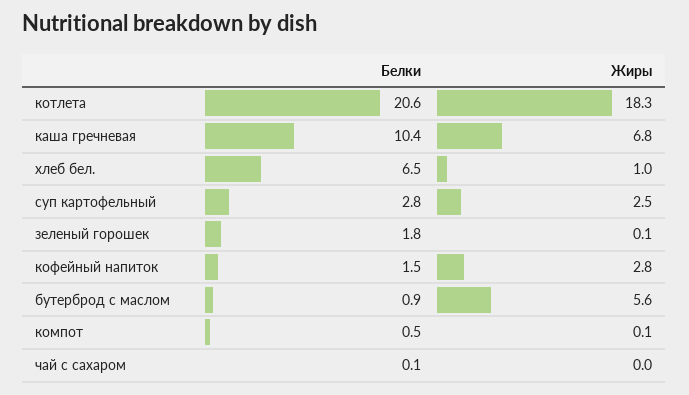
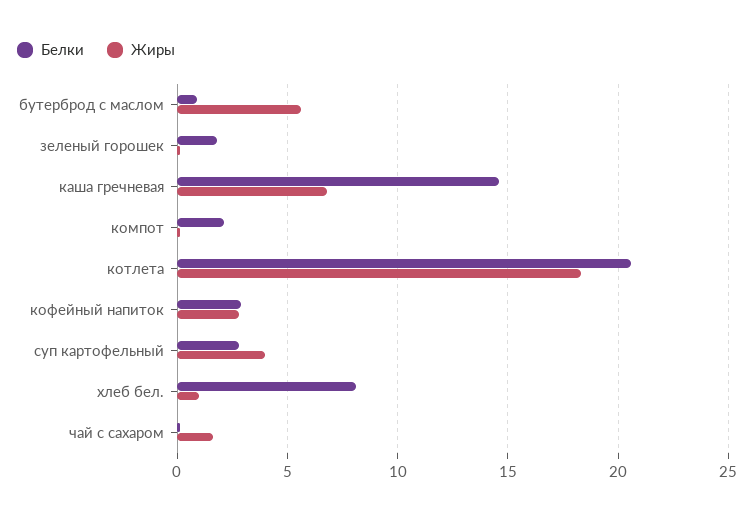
  {
    "Белки": {
      "котлета": 20.6,
-     "каша гречневая": 10.4,
+     "каша гречневая": 14.5,
-     "хлеб бел.": 6.5,
+     "хлеб бел.": 8,
      "суп картофельный": 2.8,
      "зеленый горошек": 1.8,
-     "кофейный напиток": 1.5,
+     "кофейный напиток": 3,
      "бутерброд с маслом": 0.9,
-     "компот": 0.5,
+     "компот": 2,
      "чай с сахаром": 0.1
    },
    "Жиры": {
      "котлета": 18.3,
      "каша гречневая": 6.8,
      "хлеб бел.": 1,
-     "суп картофельный": 2.5,
+     "суп картофельный": 4,
      "зеленый горошек": 0.1,
      "кофейный напиток": 2.8,
      "бутерброд с маслом": 5.6,
      "компот": 0.1,
-     "чай с сахаром": 0
+     "чай с сахаром": 1.5
    }
  }

